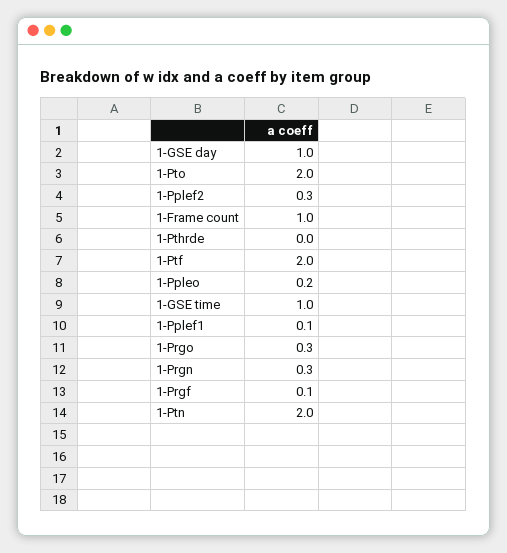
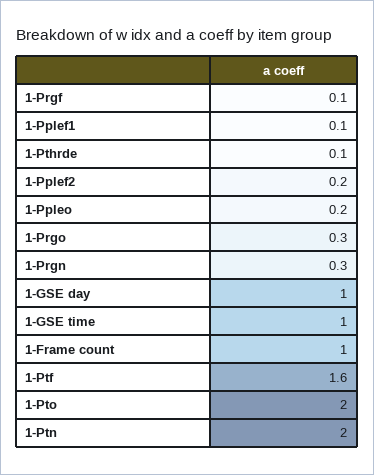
  {
    "1-GSE day": 1,
    "1-Pto": 2,
-   "1-Pplef2": 0.3,
+   "1-Pplef2": 0.2,
    "1-Frame count": 1,
-   "1-Pthrde": 0,
+   "1-Pthrde": 0.1,
-   "1-Ptf": 2,
+   "1-Ptf": 1.6,
    "1-Ppleo": 0.2,
    "1-GSE time": 1,
    "1-Pplef1": 0.1,
    "1-Prgo": 0.3,
    "1-Prgn": 0.3,
    "1-Prgf": 0.1,
    "1-Ptn": 2
  }

